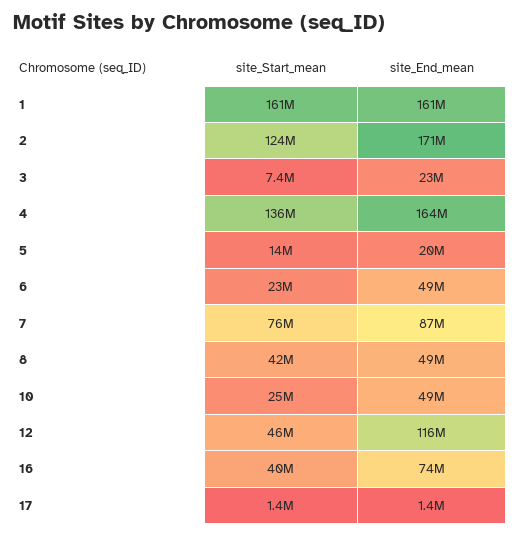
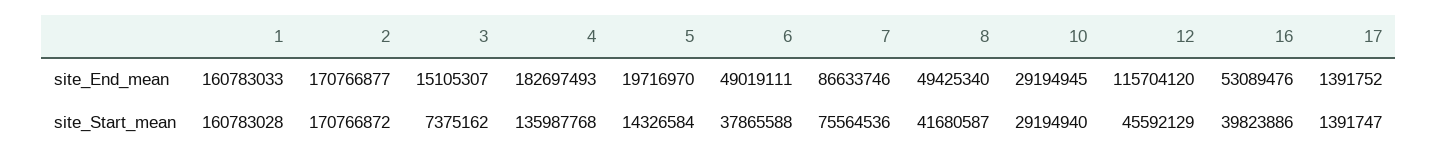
  {
    "site_Start_mean": {
      "1": 160783028,
-     "2": 124000000,
+     "2": 170766872,
      "3": 7375162,
      "4": 135987768,
      "5": 14326584,
-     "6": 23000000,
+     "6": 37865588,
      "7": 75564536,
      "8": 41680587,
-     "10": 25000000,
+     "10": 29194940,
      "12": 45592129,
      "16": 39823886,
      "17": 1391747
    },
    "site_End_mean": {
      "1": 160783033,
      "2": 170766877,
-     "3": 23000000,
+     "3": 15105307,
-     "4": 164000000,
+     "4": 182697493,
      "5": 19716970,
      "6": 49019111,
      "7": 86633746,
      "8": 49425340,
-     "10": 49000000,
+     "10": 29194945,
      "12": 115704120,
-     "16": 74000000,
+     "16": 53089476,
      "17": 1391752
    }
  }

